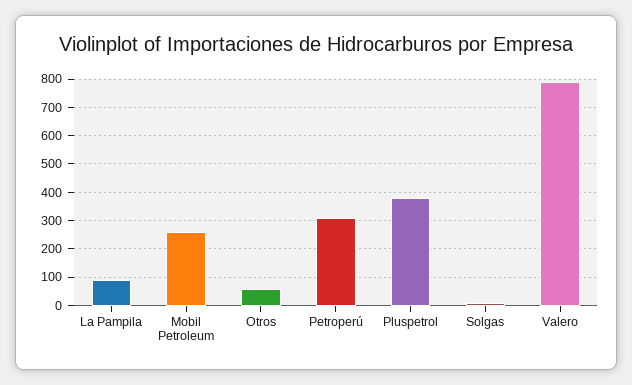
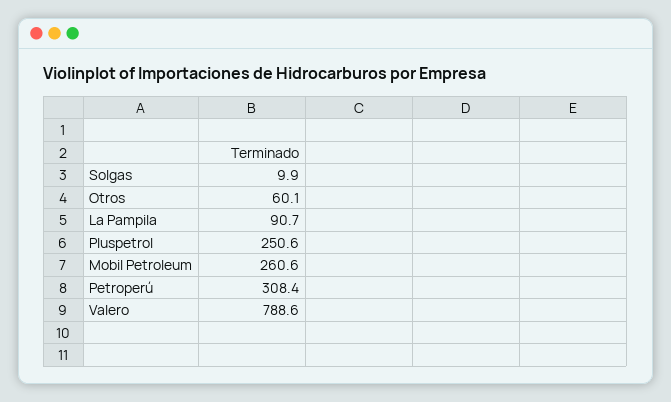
  {
    "La Pampila": 90.7,
    "Mobil Petroleum": 260.6,
    "Otros": 60.1,
    "Petroperú": 308.4,
-   "Pluspetrol": 375,
+   "Pluspetrol": 250.6,
    "Solgas": 9.9,
    "Valero": 788.6
  }

